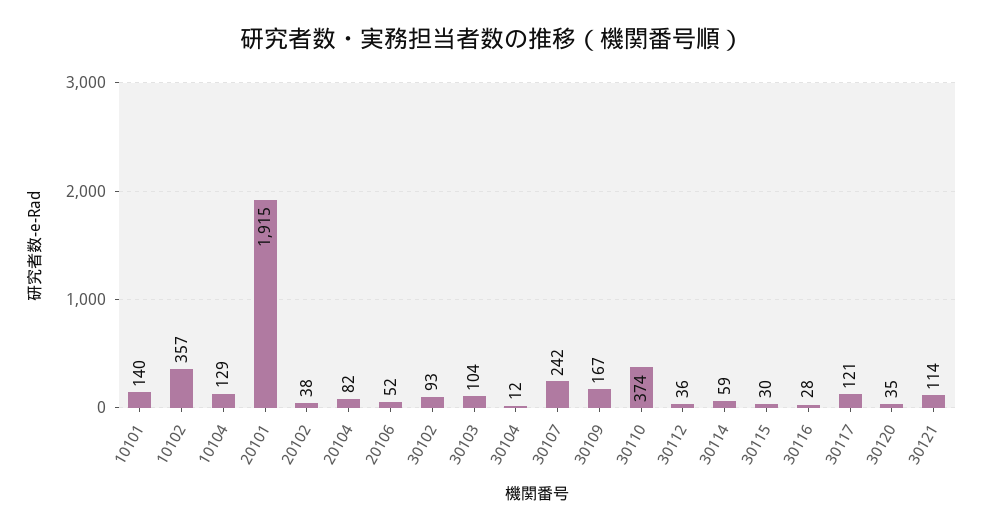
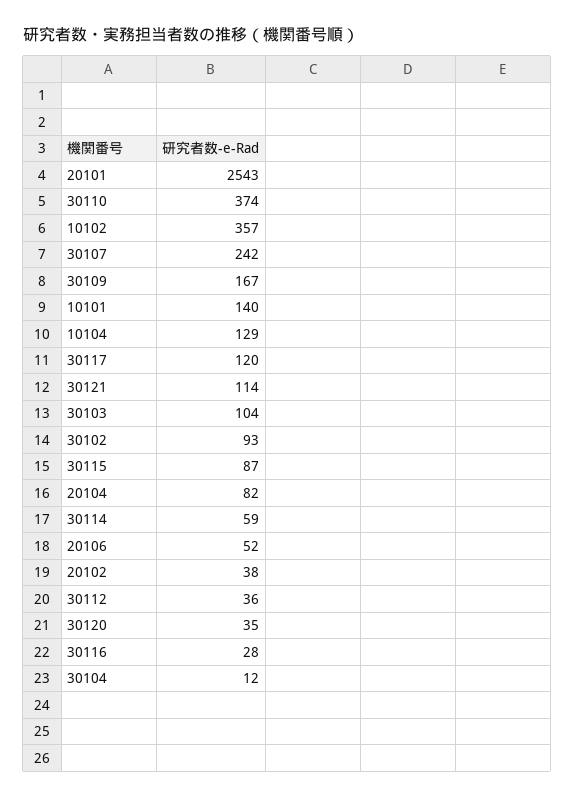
  {
    "10101": 140,
    "10102": 357,
    "10104": 129,
-   "20101": 1915,
+   "20101": 2543,
    "20102": 38,
    "20104": 82,
    "20106": 52,
    "30102": 93,
    "30103": 104,
    "30104": 12,
    "30107": 242,
    "30109": 167,
    "30110": 374,
    "30112": 36,
    "30114": 59,
-   "30115": 30,
+   "30115": 87,
    "30116": 28,
-   "30117": 121,
+   "30117": 120,
    "30120": 35,
    "30121": 114
  }

